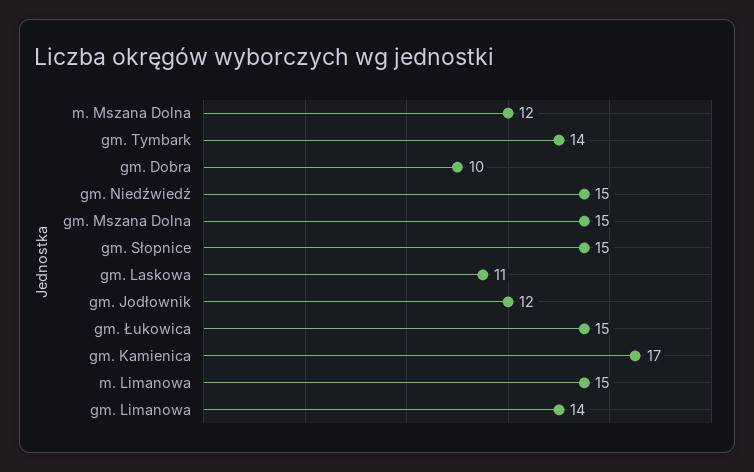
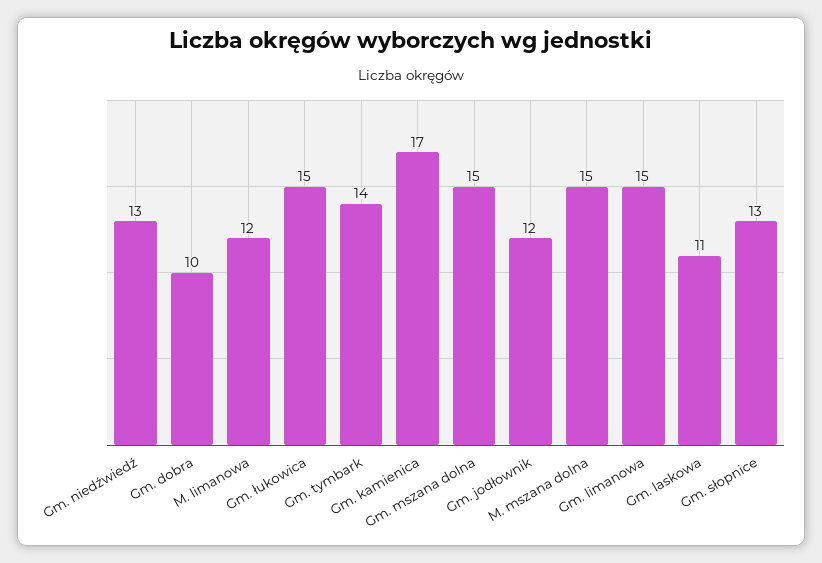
  {
-   "m. Mszana Dolna": 12,
+   "m. Mszana Dolna": 15,
    "gm. Tymbark": 14,
    "gm. Dobra": 10,
-   "gm. Niedźwiedź": 15,
+   "gm. Niedźwiedź": 13,
    "gm. Mszana Dolna": 15,
-   "gm. Słopnice": 15,
+   "gm. Słopnice": 13,
    "gm. Laskowa": 11,
    "gm. Jodłownik": 12,
    "gm. Łukowica": 15,
    "gm. Kamienica": 17,
-   "m. Limanowa": 15,
+   "m. Limanowa": 12,
-   "gm. Limanowa": 14
+   "gm. Limanowa": 15
  }

